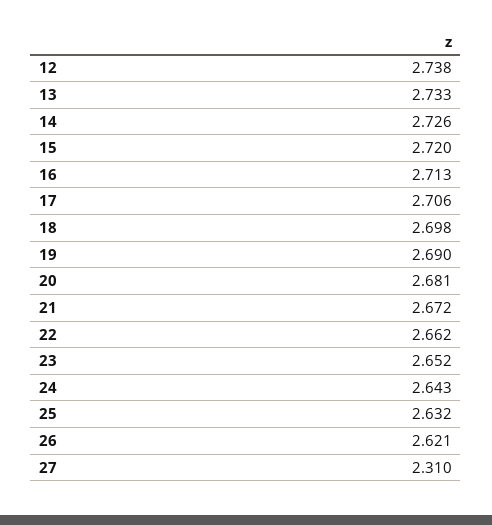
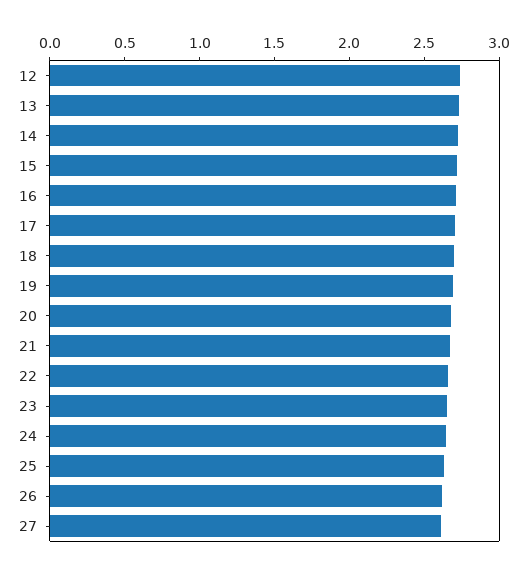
  {
    "12": 2.738,
    "13": 2.733,
    "14": 2.726,
    "15": 2.72,
    "16": 2.713,
    "17": 2.706,
    "18": 2.698,
    "19": 2.69,
    "20": 2.681,
    "21": 2.672,
    "22": 2.662,
    "23": 2.652,
    "24": 2.643,
    "25": 2.632,
    "26": 2.621,
-   "27": 2.31
+   "27": 2.6
  }

